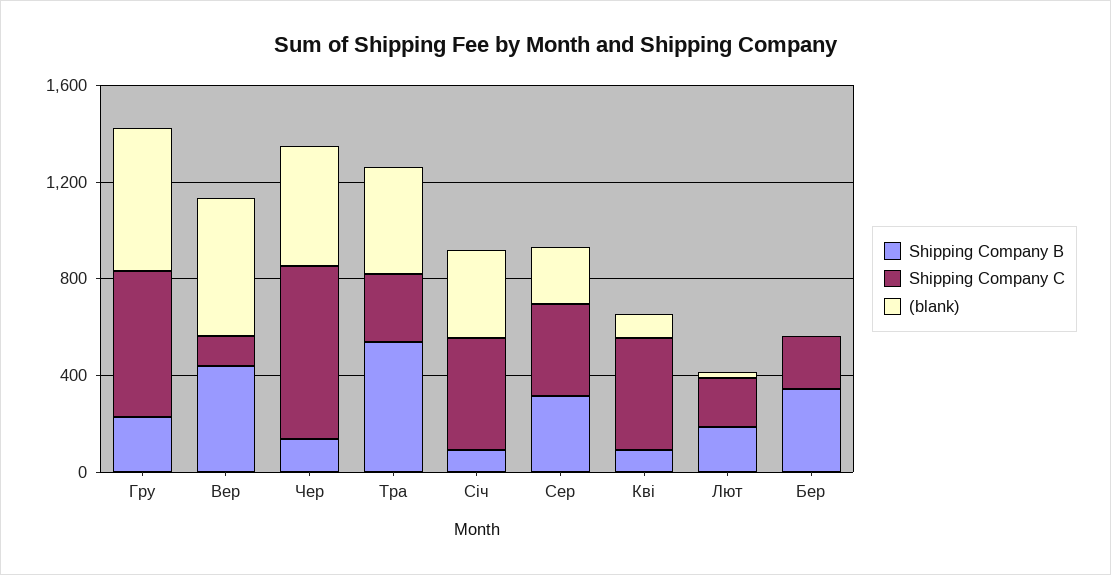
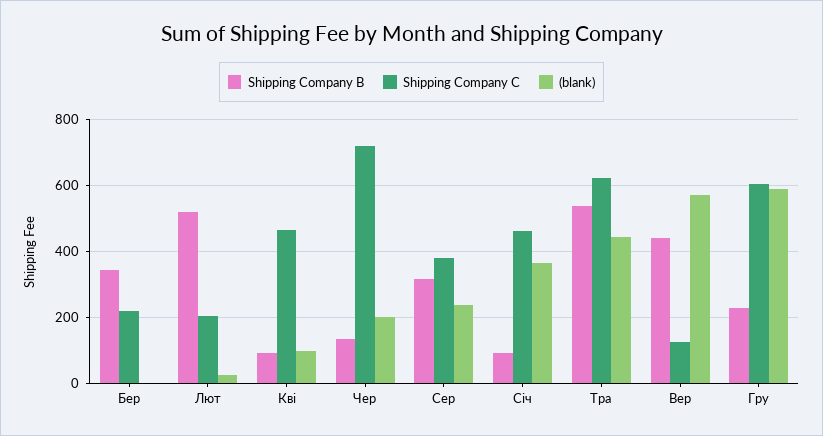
  {
    "Shipping Company B": {
      "Гру": 220,
      "Вер": 440,
      "Чер": 140,
      "Тра": 540,
      "Січ": 100,
      "Сер": 320,
      "Кві": 100,
-     "Лют": 200,
+     "Лют": 520,
      "Бер": 340
    },
    "Shipping Company C": {
      "Гру": 600,
      "Вер": 120,
      "Чер": 720,
-     "Тра": 300,
+     "Тра": 620,
      "Січ": 460,
      "Сер": 380,
      "Кві": 460,
      "Лют": 200,
      "Бер": 220
    },
    "(blank)": {
      "Гру": 600,
      "Вер": 580,
-     "Чер": 500,
+     "Чер": 200,
      "Тра": 440,
      "Січ": 360,
      "Сер": 240,
      "Кві": 100,
      "Лют": 20,
      "Бер": 0
    }
  }

